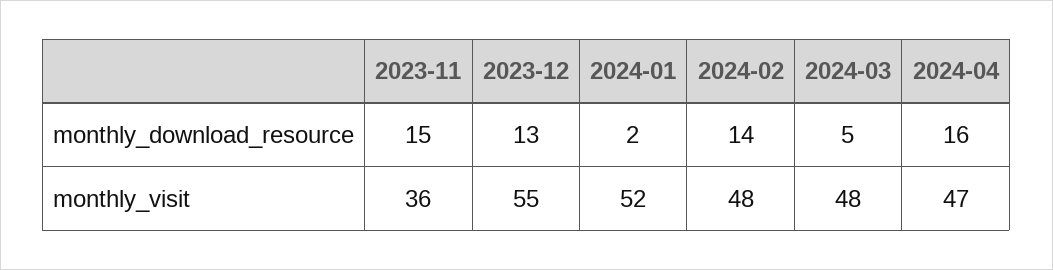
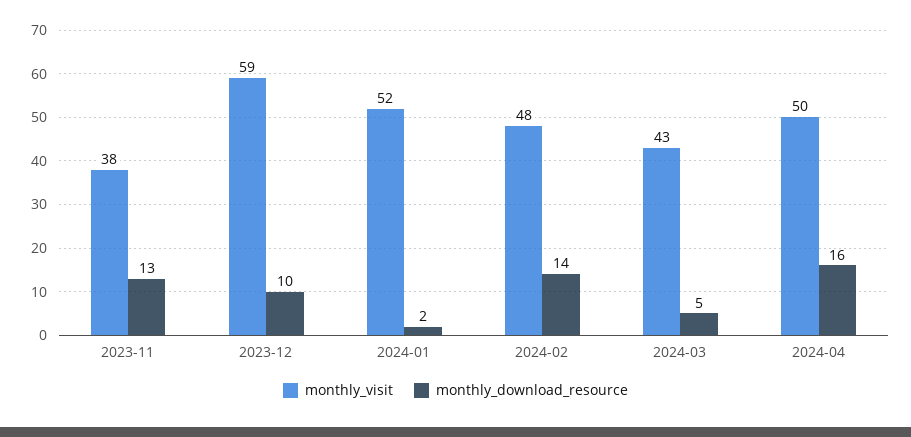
  {
    "monthly_download_resource": {
-     "2023-11": 15,
+     "2023-11": 13,
-     "2023-12": 13,
+     "2023-12": 10,
      "2024-01": 2,
      "2024-02": 14,
      "2024-03": 5,
      "2024-04": 16
    },
    "monthly_visit": {
-     "2023-11": 36,
+     "2023-11": 38,
-     "2023-12": 55,
+     "2023-12": 59,
      "2024-01": 52,
      "2024-02": 48,
-     "2024-03": 48,
+     "2024-03": 43,
-     "2024-04": 47
+     "2024-04": 50
    }
  }

